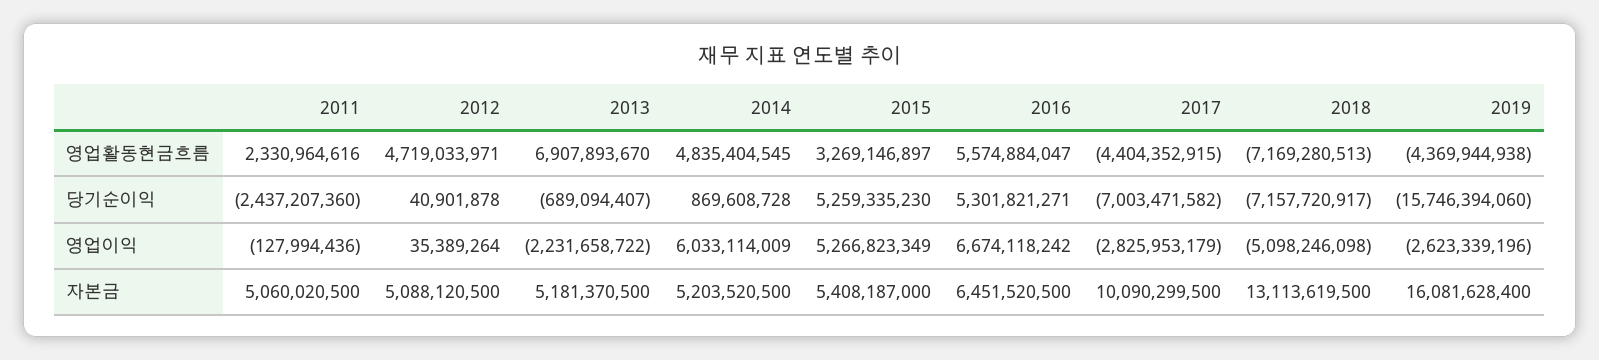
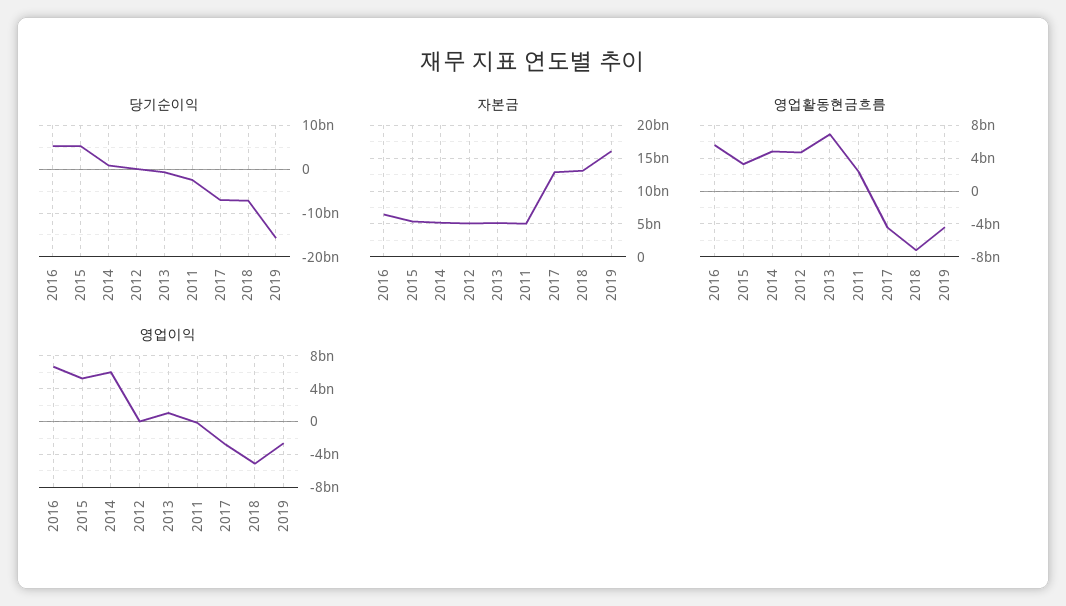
  {
    "영업활동현금흐름": {
      "2011": 2330964616,
      "2012": 4719033971,
      "2013": 6907893670,
      "2014": 4835404545,
      "2015": 3269146897,
      "2016": 5574884047,
      "2017": -4404352915,
      "2018": -7169280513,
      "2019": -4369944938
    },
    "당기순이익": {
      "2011": -2437207360,
      "2012": 40901878,
      "2013": -689094407,
      "2014": 869608728,
      "2015": 5259335230,
      "2016": 5301821271,
      "2017": -7003471582,
      "2018": -7157720917,
      "2019": -15746394060
    },
    "영업이익": {
      "2011": -127994436,
      "2012": 35389264,
-     "2013": -2231658722,
+     "2013": 1000000000,
      "2014": 6033114009,
      "2015": 5266823349,
      "2016": 6674118242,
      "2017": -2825953179,
      "2018": -5098246098,
      "2019": -2623339196
    },
    "자본금": {
      "2011": 5060020500,
      "2012": 5088120500,
      "2013": 5181370500,
      "2014": 5203520500,
      "2015": 5408187000,
      "2016": 6451520500,
-     "2017": 10090299500,
+     "2017": 13000000000,
      "2018": 13113619500,
      "2019": 16081628400
    }
  }

